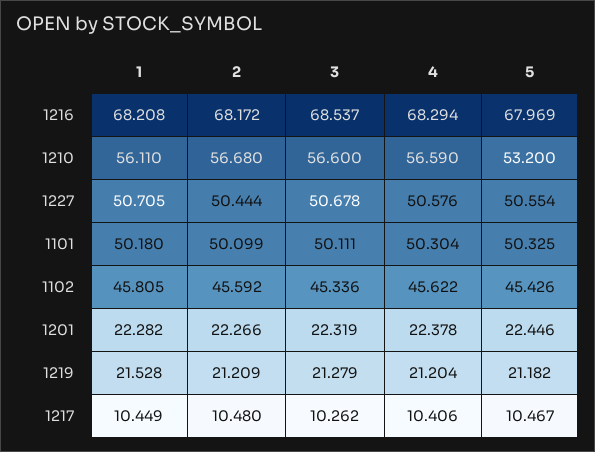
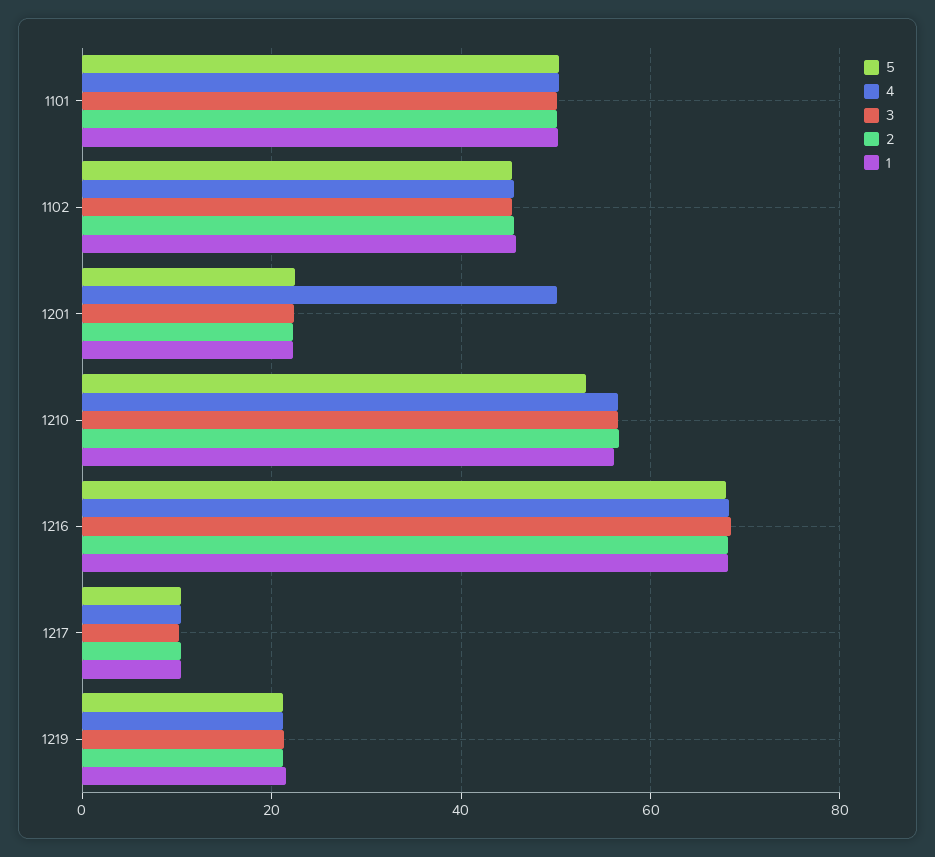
  {
    "1": {
      "1216": 68.208,
      "1210": 56.11,
-     "1227": 50.705,
      "1101": 50.18,
      "1102": 45.805,
      "1201": 22.282,
      "1219": 21.528,
      "1217": 10.449
    },
    "2": {
      "1216": 68.172,
      "1210": 56.68,
-     "1227": 50.444,
      "1101": 50.099,
      "1102": 45.592,
      "1201": 22.266,
      "1219": 21.209,
      "1217": 10.48
    },
    "3": {
      "1216": 68.537,
      "1210": 56.6,
-     "1227": 50.678,
      "1101": 50.111,
      "1102": 45.336,
      "1201": 22.319,
      "1219": 21.279,
      "1217": 10.262
    },
    "4": {
      "1216": 68.294,
      "1210": 56.59,
-     "1227": 50.576,
      "1101": 50.304,
      "1102": 45.622,
-     "1201": 22.378,
+     "1201": 50,
      "1219": 21.204,
      "1217": 10.406
    },
    "5": {
      "1216": 67.969,
      "1210": 53.2,
-     "1227": 50.554,
      "1101": 50.325,
      "1102": 45.426,
      "1201": 22.446,
      "1219": 21.182,
      "1217": 10.467
    }
  }

